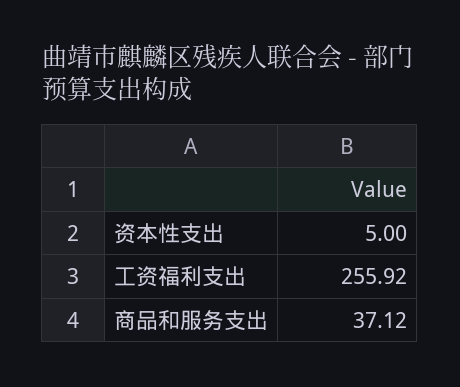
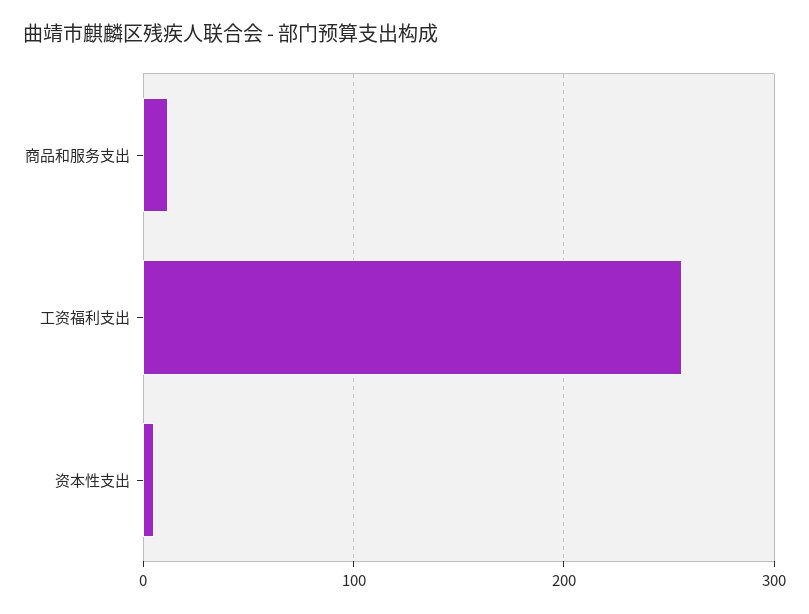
  {
    "资本性支出": 5,
    "工资福利支出": 255.92,
-   "商品和服务支出": 37.12
+   "商品和服务支出": 10
  }

